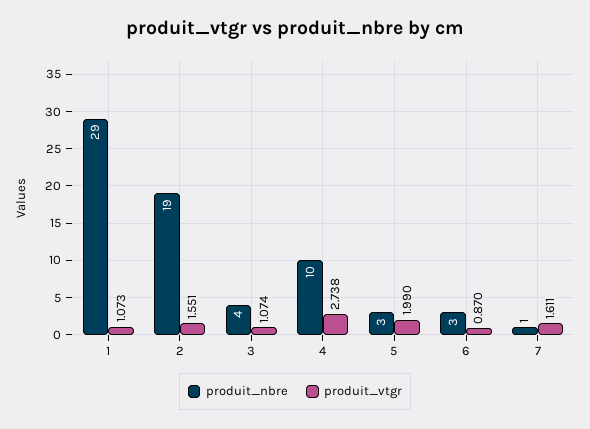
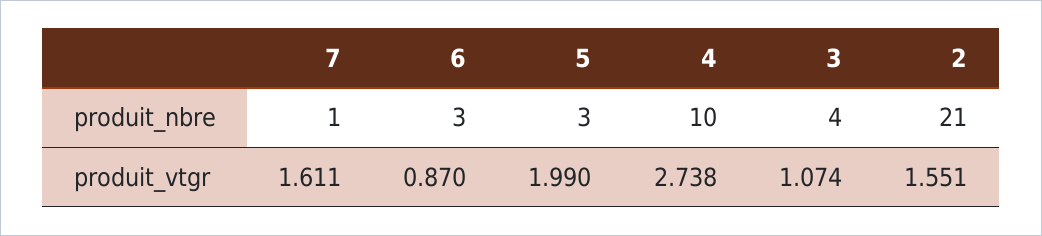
  {
    "produit_nbre": {
-     "1": 29,
-     "2": 19,
+     "2": 21,
      "3": 4,
      "4": 10,
      "5": 3,
      "6": 3,
      "7": 1
    },
    "produit_vtgr": {
-     "1": 1.073,
      "2": 1.551,
      "3": 1.074,
      "4": 2.738,
      "5": 1.99,
      "6": 0.87,
      "7": 1.611
    }
  }

